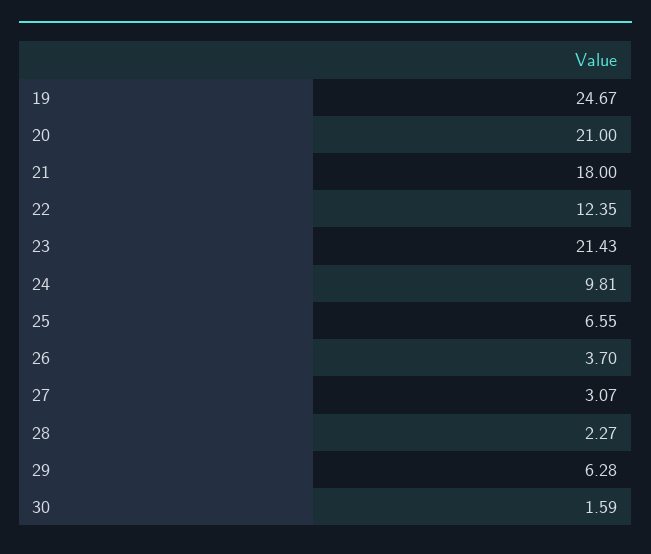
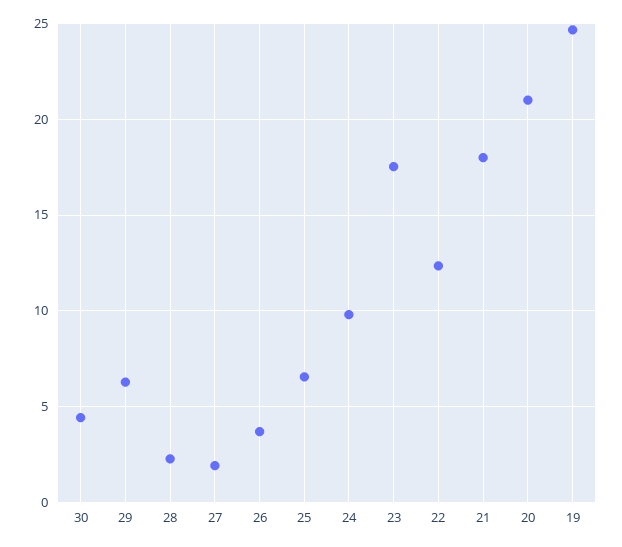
  {
    "19": 24.67,
    "20": 21,
    "21": 18,
    "22": 12.35,
-   "23": 21.43,
+   "23": 17.5,
    "24": 9.81,
    "25": 6.55,
    "26": 3.7,
-   "27": 3.07,
+   "27": 2,
    "28": 2.27,
    "29": 6.28,
-   "30": 1.59
+   "30": 4.5
  }

